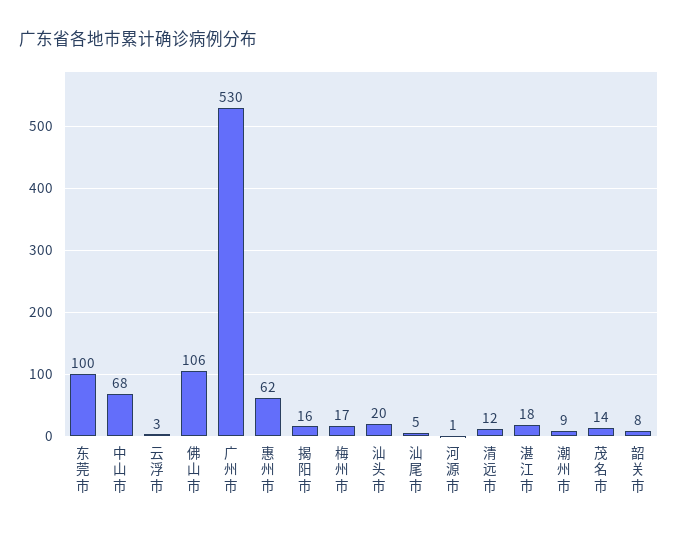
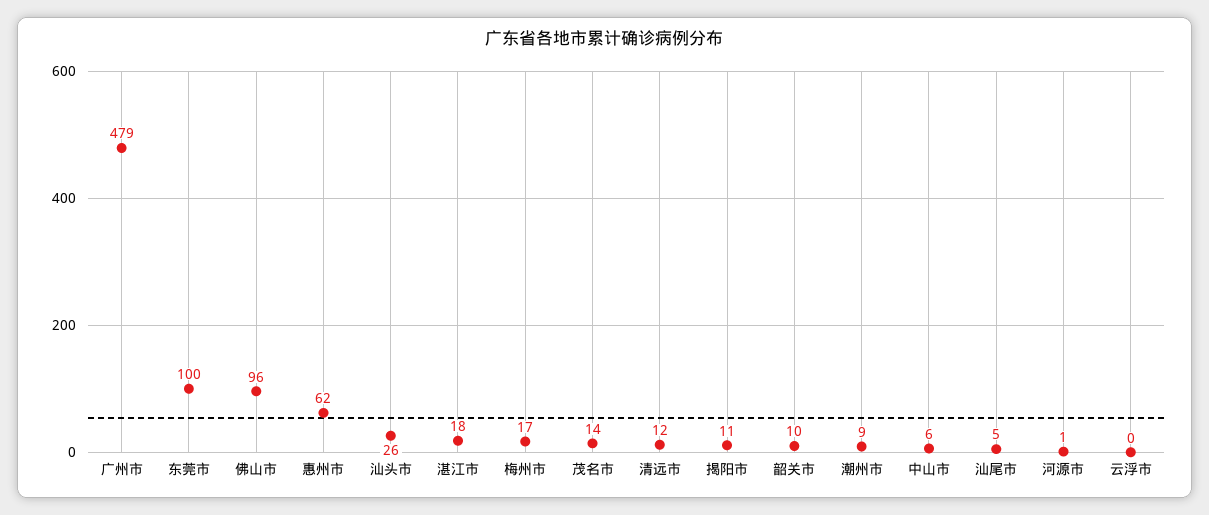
  {
    "东莞市": 100,
-   "中山市": 68,
+   "中山市": 6,
-   "云浮市": 3,
+   "云浮市": 0,
-   "佛山市": 106,
+   "佛山市": 96,
-   "广州市": 530,
+   "广州市": 479,
    "惠州市": 62,
-   "揭阳市": 16,
+   "揭阳市": 11,
    "梅州市": 17,
-   "汕头市": 20,
+   "汕头市": 26,
    "汕尾市": 5,
    "河源市": 1,
    "清远市": 12,
    "湛江市": 18,
    "潮州市": 9,
    "茂名市": 14,
-   "韶关市": 8
+   "韶关市": 10
  }

